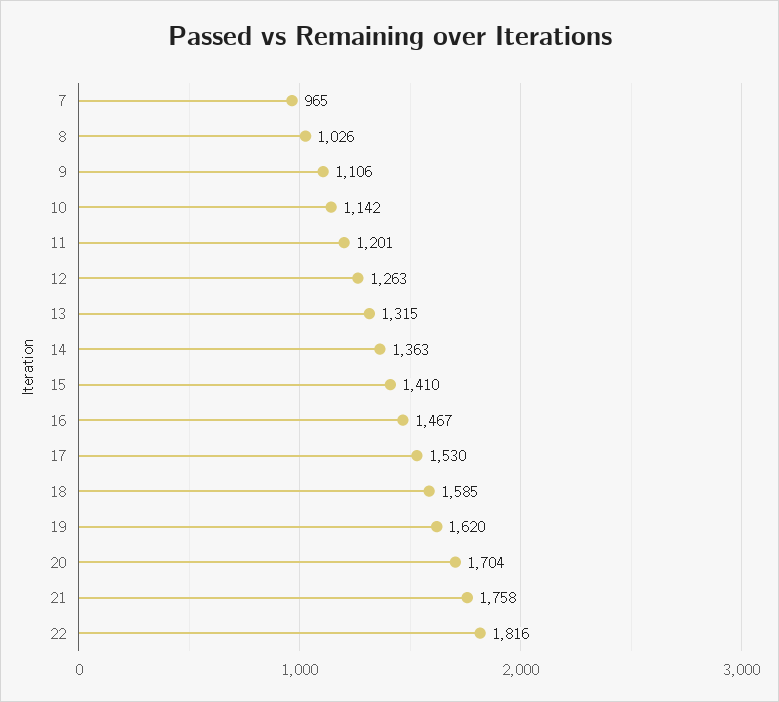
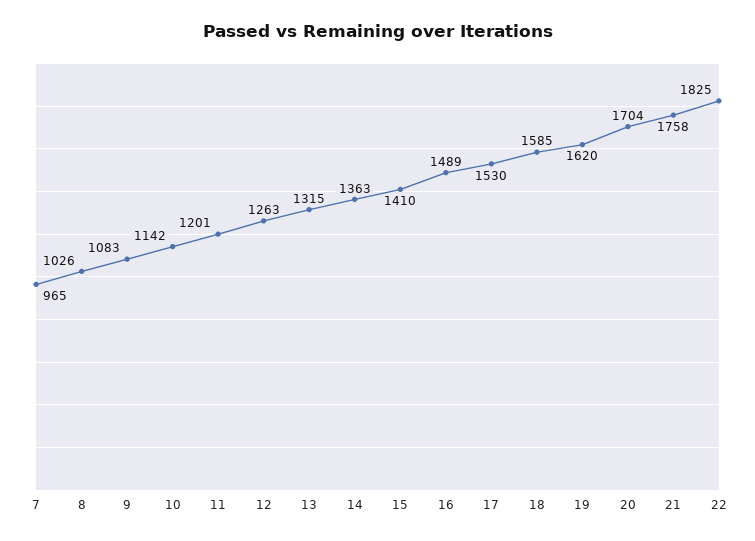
  {
    "7": 965,
    "8": 1026,
-   "9": 1106,
+   "9": 1083,
    "10": 1142,
    "11": 1201,
    "12": 1263,
    "13": 1315,
    "14": 1363,
    "15": 1410,
-   "16": 1467,
+   "16": 1489,
    "17": 1530,
    "18": 1585,
    "19": 1620,
    "20": 1704,
    "21": 1758,
-   "22": 1816
+   "22": 1825
  }

